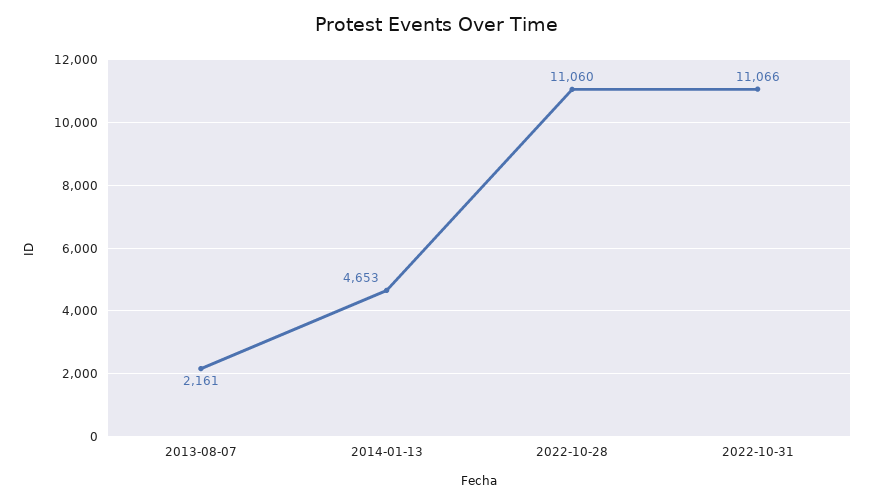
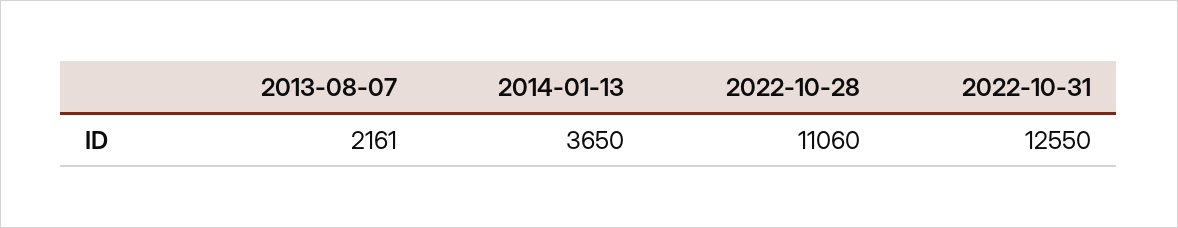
  {
    "2013-08-07": 2161,
-   "2014-01-13": 4653,
+   "2014-01-13": 3650,
    "2022-10-28": 11060,
-   "2022-10-31": 11066
+   "2022-10-31": 12550
  }

